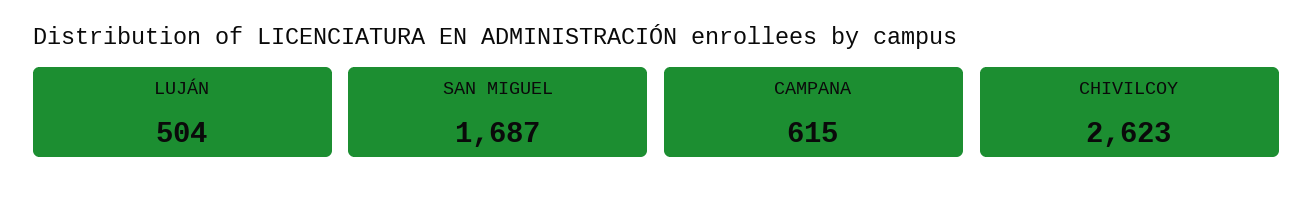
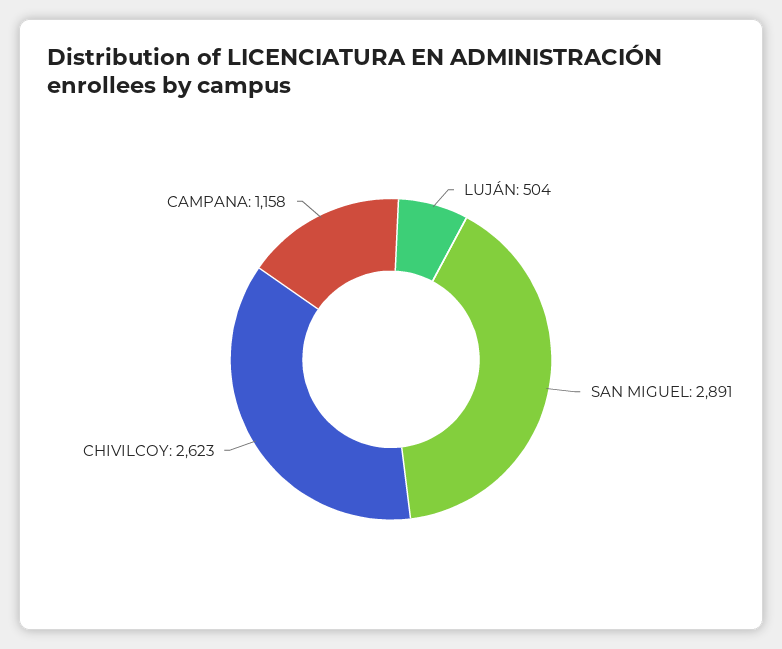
  {
    "LUJÁN": 504,
-   "SAN MIGUEL": 1687,
+   "SAN MIGUEL": 2891,
-   "CAMPANA": 615,
+   "CAMPANA": 1158,
    "CHIVILCOY": 2623
  }

